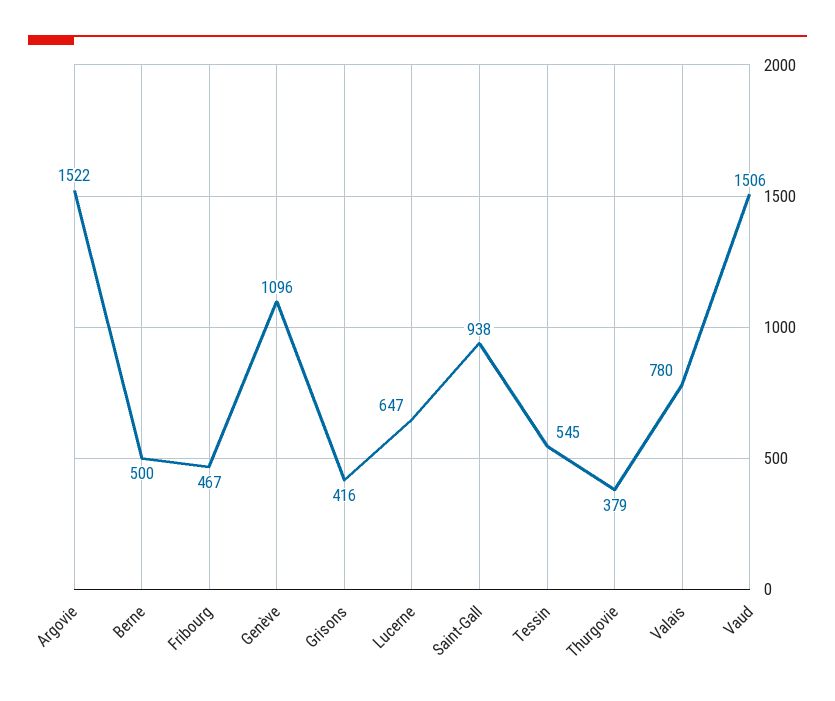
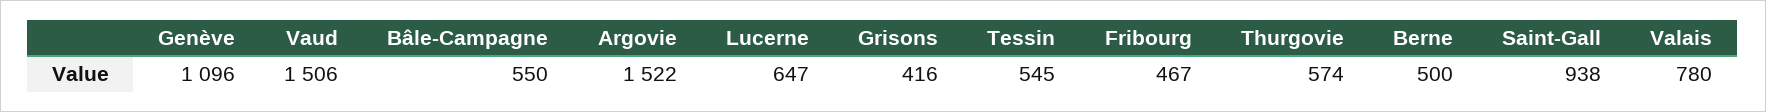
  {
    "Argovie": 1522,
    "Berne": 500,
    "Fribourg": 467,
    "Genève": 1096,
    "Grisons": 416,
    "Lucerne": 647,
    "Saint-Gall": 938,
    "Tessin": 545,
-   "Thurgovie": 379,
+   "Thurgovie": 574,
    "Valais": 780,
-   "Vaud": 1506
+   "Vaud": 1506,
+   "Bâle-Campagne": 550
  }

